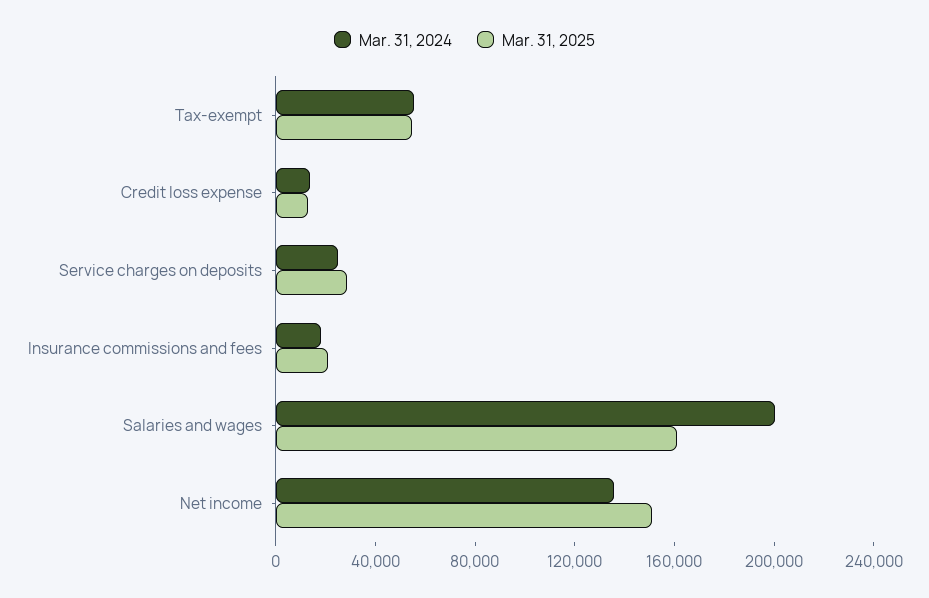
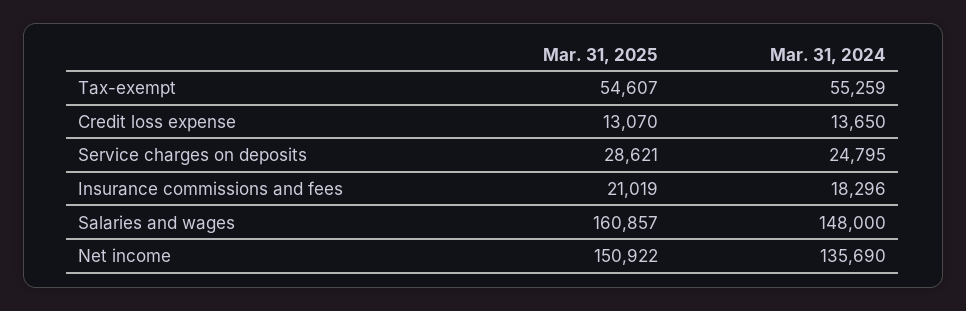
  {
    "Mar. 31, 2024": {
      "Tax-exempt": 55259,
      "Credit loss expense": 13650,
      "Service charges on deposits": 24795,
      "Insurance commissions and fees": 18296,
-     "Salaries and wages": 200000,
+     "Salaries and wages": 148000,
      "Net income": 135690
    },
    "Mar. 31, 2025": {
      "Tax-exempt": 54607,
      "Credit loss expense": 13070,
      "Service charges on deposits": 28621,
      "Insurance commissions and fees": 21019,
      "Salaries and wages": 160857,
      "Net income": 150922
    }
  }

